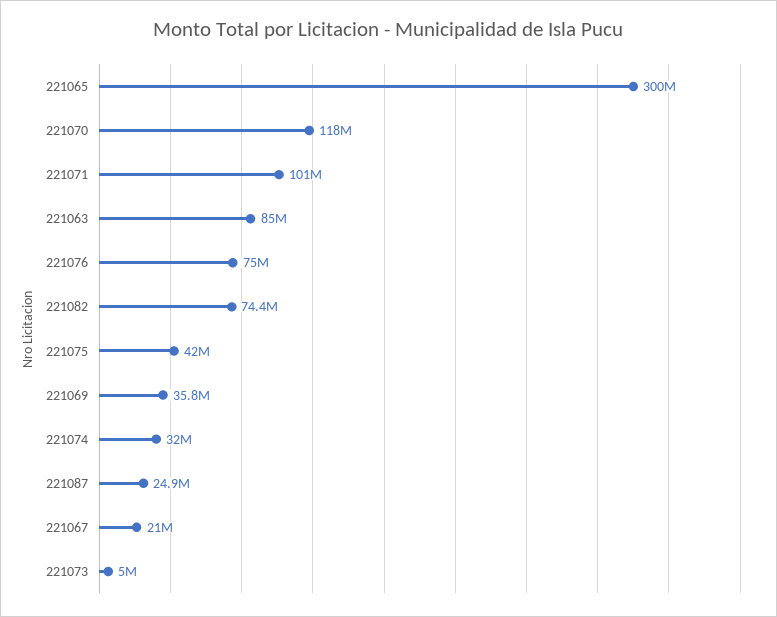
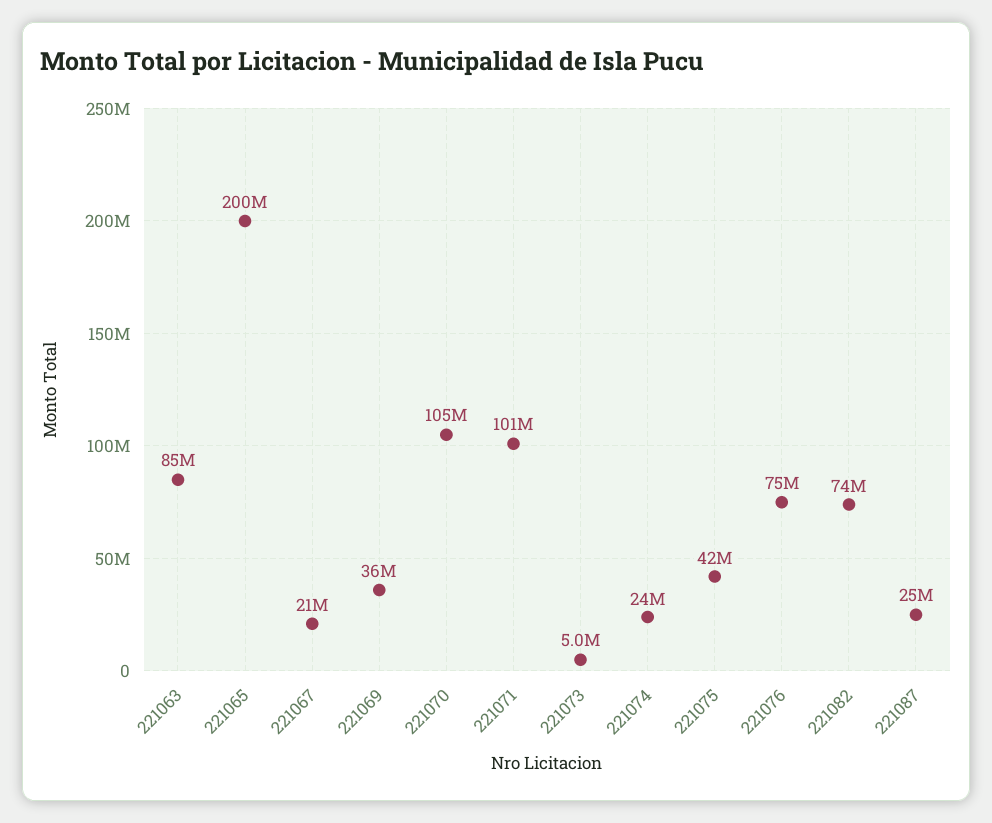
  {
-   "221065": 300000000,
+   "221065": 200000000,
-   "221070": 118000000,
+   "221070": 105000000,
    "221071": 101000000,
    "221063": 85000000,
    "221076": 75000000,
    "221082": 74400000,
    "221075": 42000000,
    "221069": 35800000,
-   "221074": 32000000,
+   "221074": 24000000,
    "221087": 24900000,
    "221067": 21000000,
    "221073": 5000000
  }

